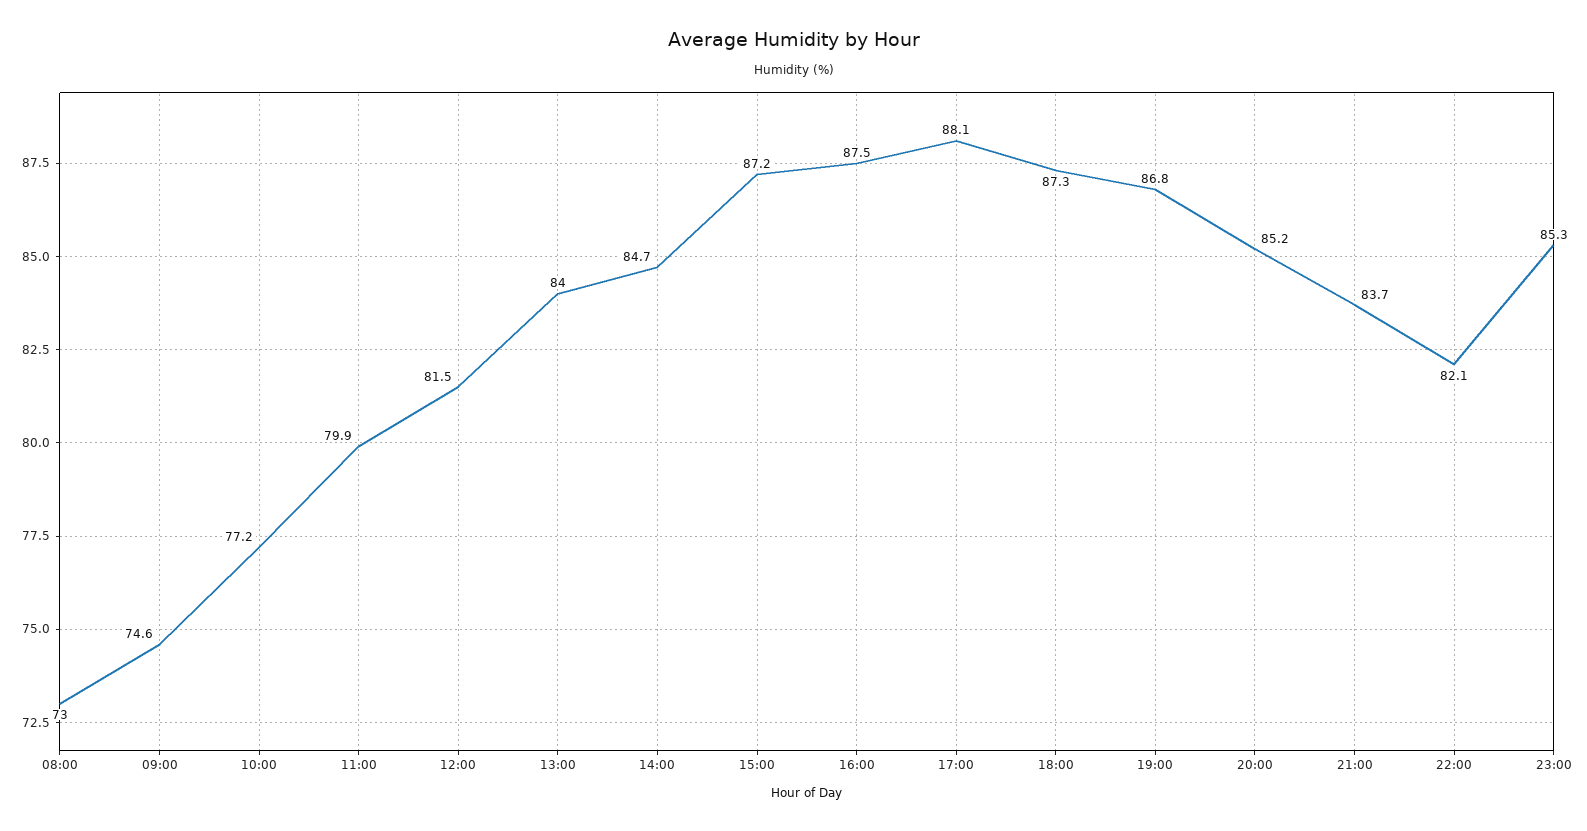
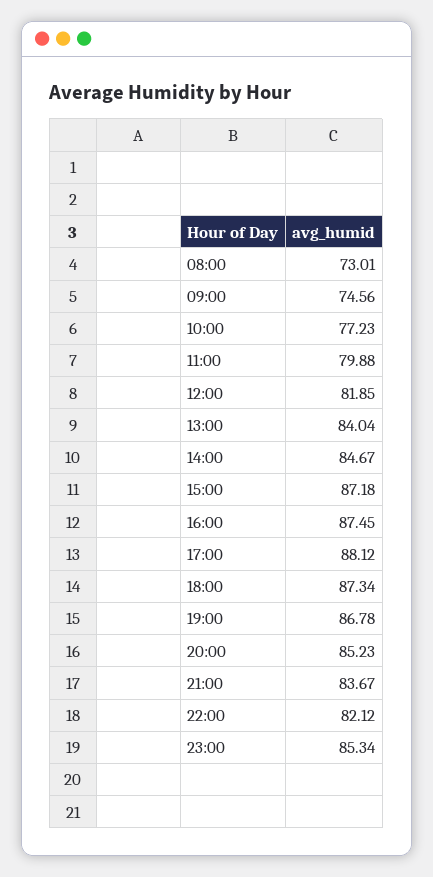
  {
    "08:00": 73.01,
    "09:00": 74.56,
    "10:00": 77.23,
    "11:00": 79.88,
-   "12:00": 81.5,
+   "12:00": 81.85,
    "13:00": 84.04,
    "14:00": 84.67,
    "15:00": 87.18,
    "16:00": 87.45,
    "17:00": 88.12,
    "18:00": 87.34,
    "19:00": 86.78,
    "20:00": 85.23,
    "21:00": 83.67,
    "22:00": 82.12,
    "23:00": 85.34
  }

